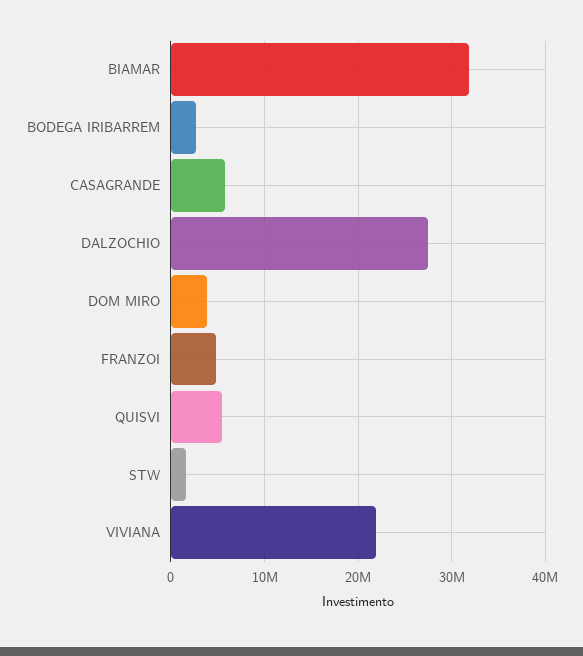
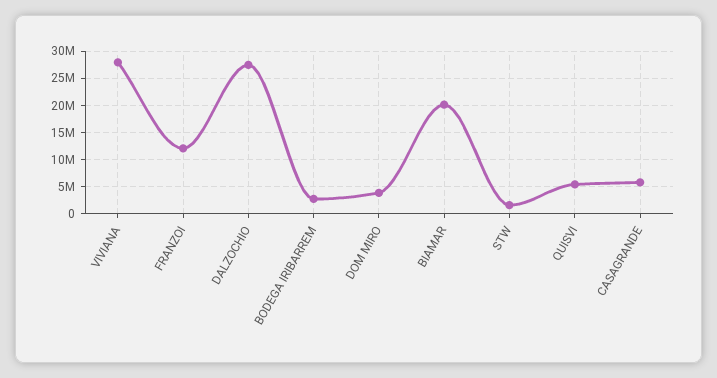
  {
-   "BIAMAR": 32000000,
+   "BIAMAR": 20000000,
    "BODEGA IRIBARREM": 3000000,
    "CASAGRANDE": 6000000,
    "DALZOCHIO": 27000000,
    "DOM MIRO": 4000000,
-   "FRANZOI": 5000000,
+   "FRANZOI": 12500000,
    "QUISVI": 5000000,
    "STW": 2000000,
-   "VIVIANA": 22000000
+   "VIVIANA": 27500000
  }

